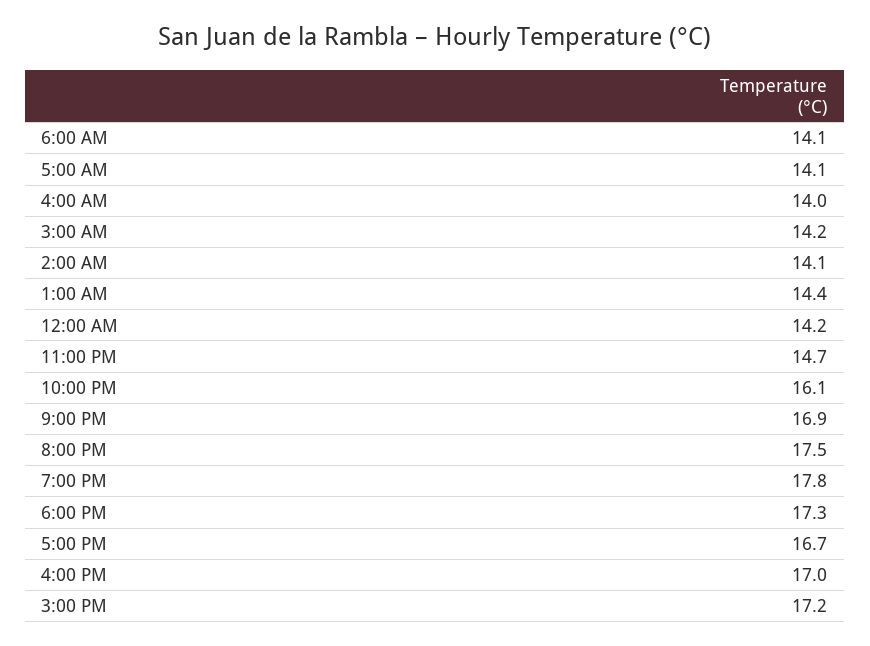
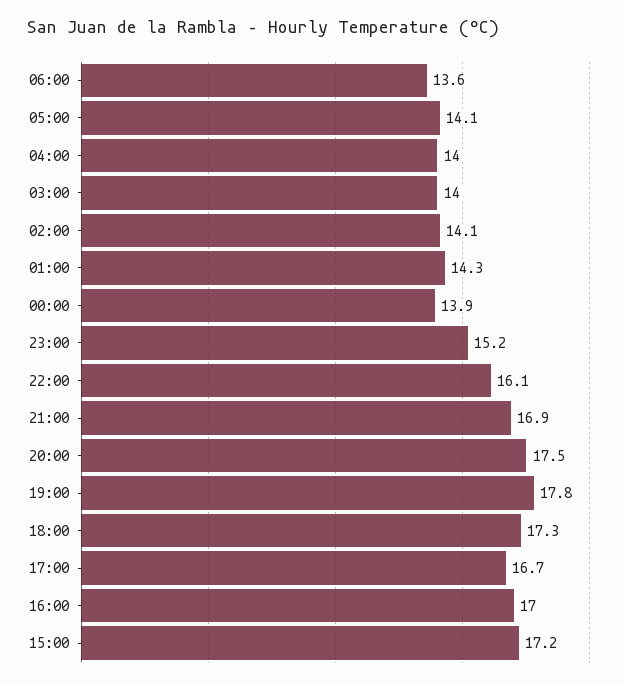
  {
-   "6:00 AM": 14.1,
+   "6:00 AM": 13.6,
    "5:00 AM": 14.1,
    "4:00 AM": 14,
-   "3:00 AM": 14.2,
+   "3:00 AM": 14,
    "2:00 AM": 14.1,
-   "1:00 AM": 14.4,
+   "1:00 AM": 14.3,
-   "12:00 AM": 14.2,
+   "12:00 AM": 13.9,
-   "11:00 PM": 14.7,
+   "11:00 PM": 15.2,
    "10:00 PM": 16.1,
    "9:00 PM": 16.9,
    "8:00 PM": 17.5,
    "7:00 PM": 17.8,
    "6:00 PM": 17.3,
    "5:00 PM": 16.7,
    "4:00 PM": 17,
    "3:00 PM": 17.2
  }

